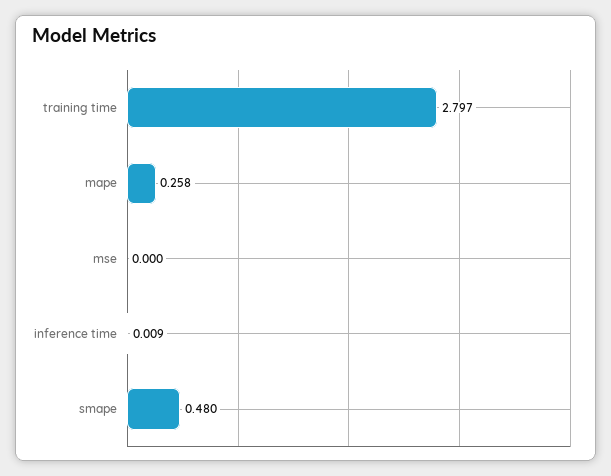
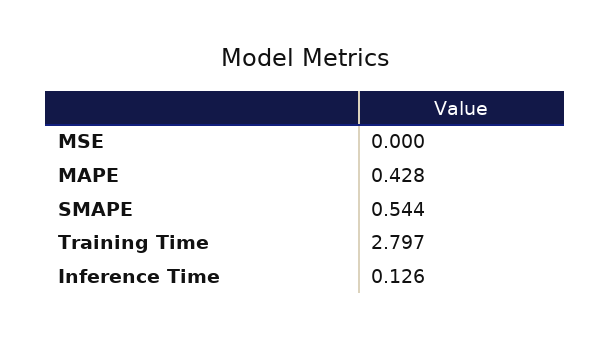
  {
    "training time": 2.797,
-   "mape": 0.258,
+   "mape": 0.428,
    "mse": 0,
-   "inference time": 0.009,
+   "inference time": 0.126,
-   "smape": 0.48
+   "smape": 0.544
  }

